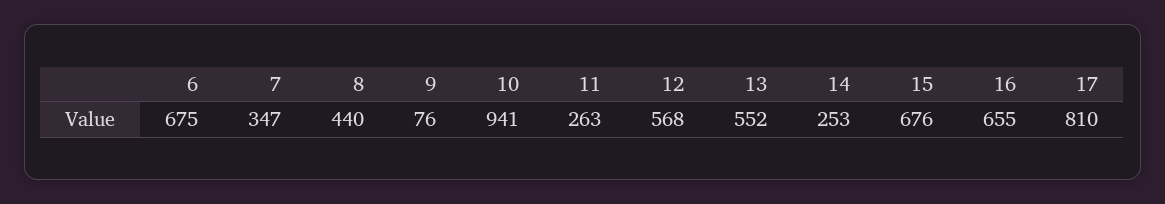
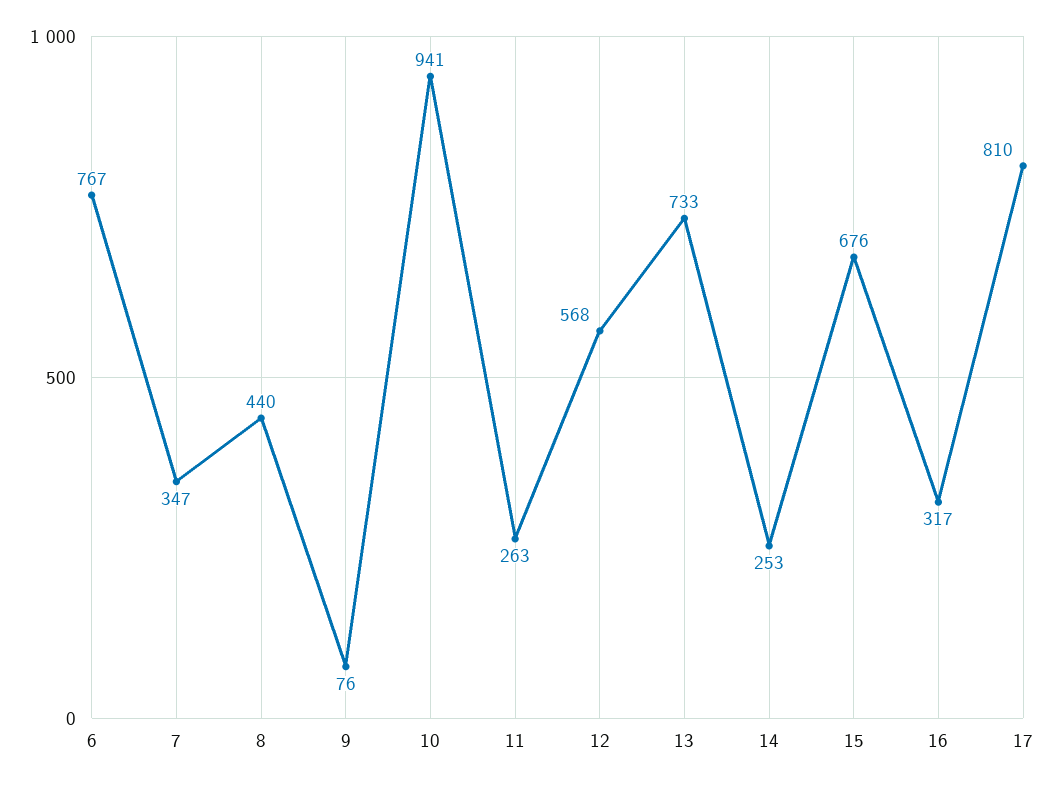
  {
-   "6": 675,
+   "6": 767,
    "7": 347,
    "8": 440,
    "9": 76,
    "10": 941,
    "11": 263,
    "12": 568,
-   "13": 552,
+   "13": 733,
    "14": 253,
    "15": 676,
-   "16": 655,
+   "16": 317,
    "17": 810
  }

